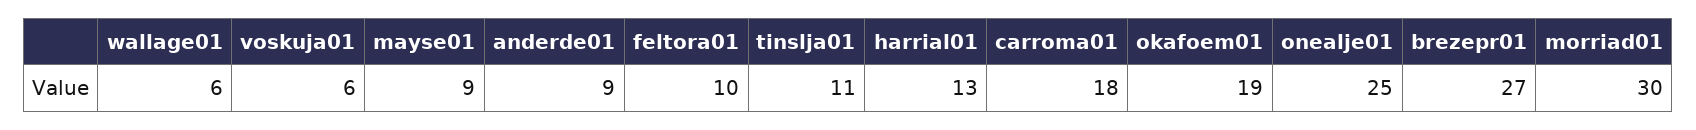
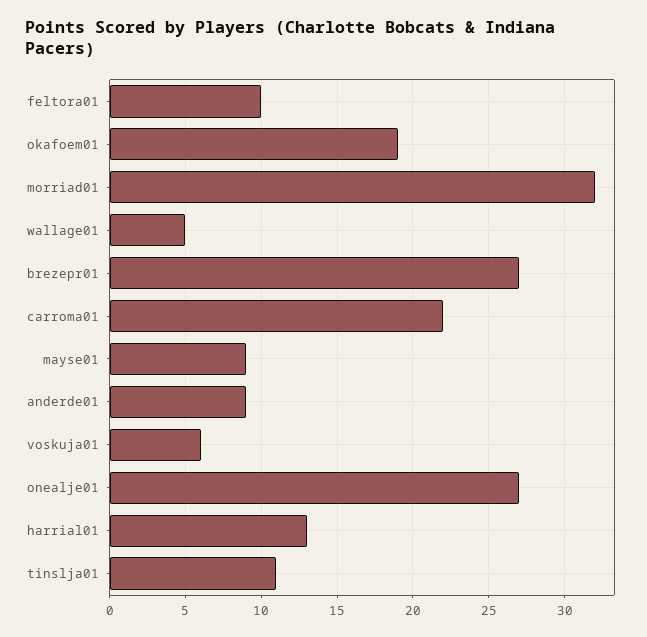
  {
-   "wallage01": 6,
+   "wallage01": 5,
    "voskuja01": 6,
    "mayse01": 9,
    "anderde01": 9,
    "feltora01": 10,
    "tinslja01": 11,
    "harrial01": 13,
-   "carroma01": 18,
+   "carroma01": 22,
    "okafoem01": 19,
-   "onealje01": 25,
+   "onealje01": 27,
    "brezepr01": 27,
-   "morriad01": 30
+   "morriad01": 32
  }

